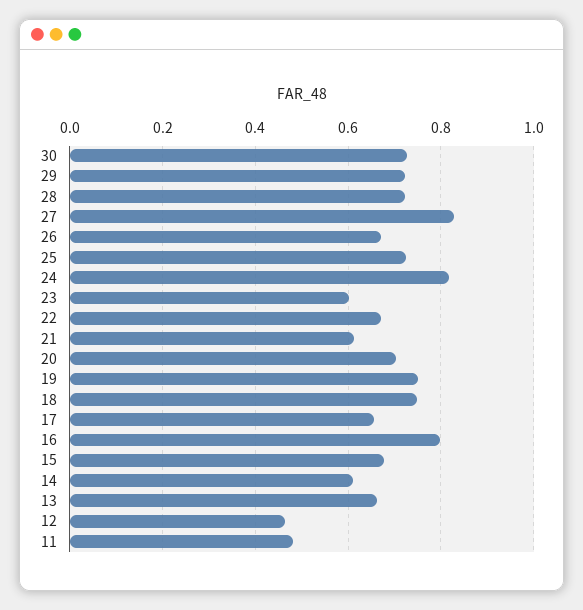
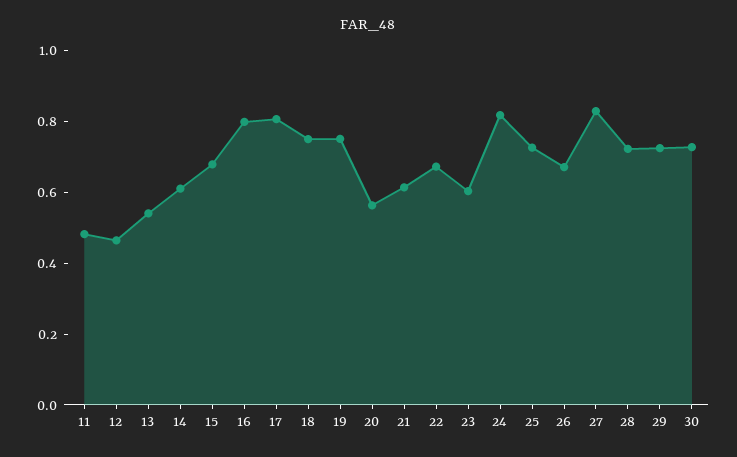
  {
    "30": 0.72,
    "29": 0.72,
    "28": 0.72,
    "27": 0.82,
    "26": 0.68,
    "25": 0.72,
    "24": 0.82,
    "23": 0.6,
    "22": 0.68,
    "21": 0.62,
-   "20": 0.7,
+   "20": 0.55,
    "19": 0.76,
    "18": 0.74,
-   "17": 0.66,
+   "17": 0.8,
    "16": 0.8,
    "15": 0.68,
    "14": 0.6,
-   "13": 0.66,
+   "13": 0.55,
    "12": 0.46,
    "11": 0.48
  }

